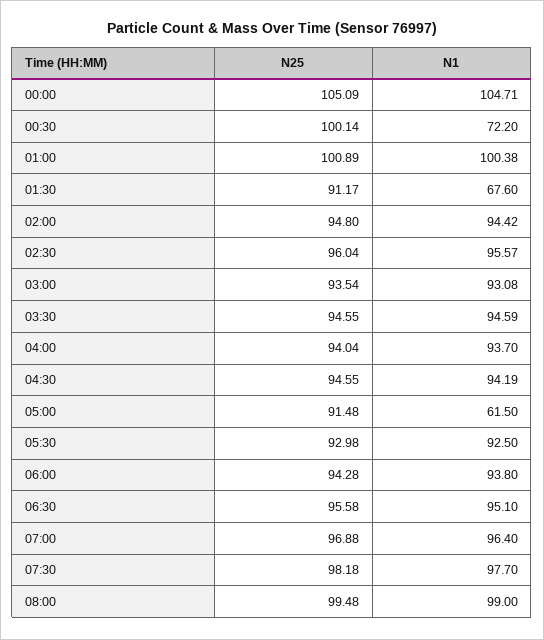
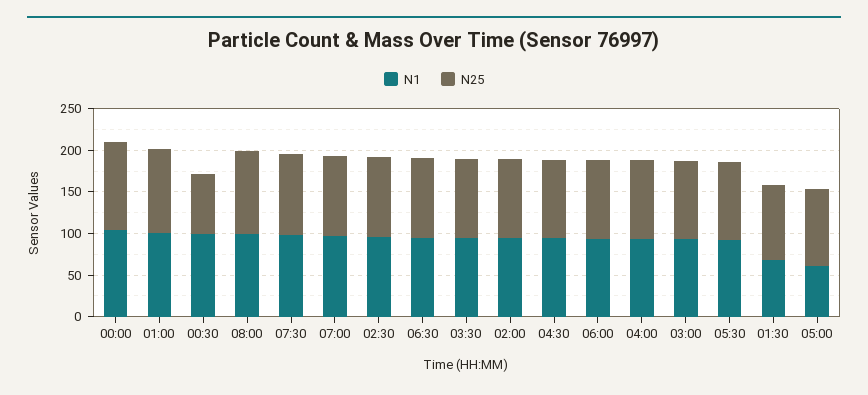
  {
    "N25": {
      "00:00": 105.09,
-     "00:30": 100.14,
+     "00:30": 70,
      "01:00": 100.89,
      "01:30": 91.17,
      "02:00": 94.8,
      "02:30": 96.04,
      "03:00": 93.54,
      "03:30": 94.55,
      "04:00": 94.04,
      "04:30": 94.55,
      "05:00": 91.48,
      "05:30": 92.98,
      "06:00": 94.28,
      "06:30": 95.58,
      "07:00": 96.88,
      "07:30": 98.18,
      "08:00": 99.48
    },
    "N1": {
      "00:00": 104.71,
-     "00:30": 72.2,
+     "00:30": 100,
      "01:00": 100.38,
      "01:30": 67.6,
      "02:00": 94.42,
      "02:30": 95.57,
      "03:00": 93.08,
      "03:30": 94.59,
      "04:00": 93.7,
      "04:30": 94.19,
      "05:00": 61.5,
      "05:30": 92.5,
      "06:00": 93.8,
      "06:30": 95.1,
      "07:00": 96.4,
      "07:30": 97.7,
      "08:00": 99
    }
  }

